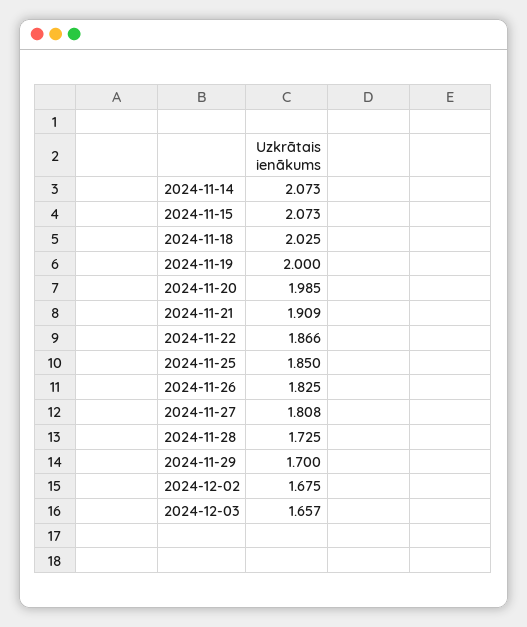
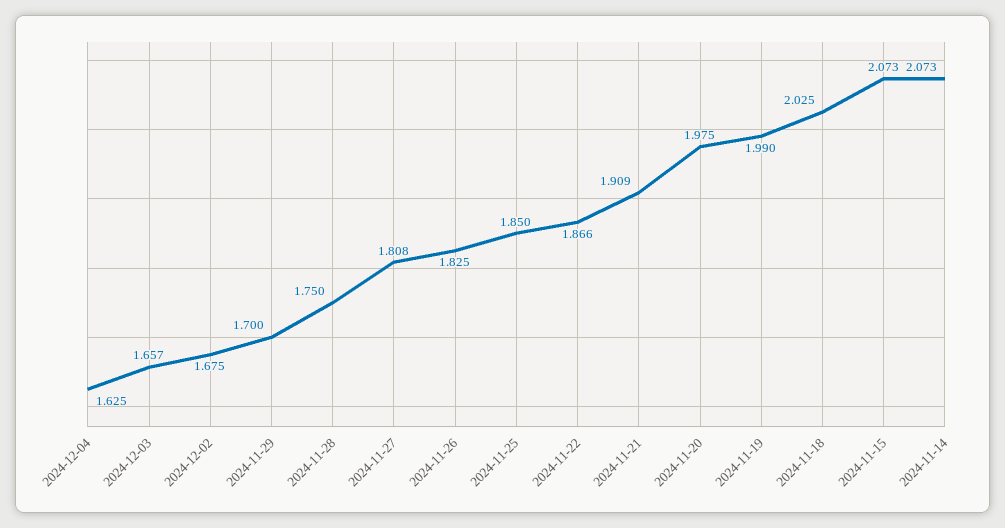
  {
    "2024-11-14": 2.073,
    "2024-11-15": 2.073,
    "2024-11-18": 2.025,
-   "2024-11-19": 2,
+   "2024-11-19": 1.99,
-   "2024-11-20": 1.985,
+   "2024-11-20": 1.975,
    "2024-11-21": 1.909,
    "2024-11-22": 1.866,
    "2024-11-25": 1.85,
    "2024-11-26": 1.825,
    "2024-11-27": 1.808,
-   "2024-11-28": 1.725,
+   "2024-11-28": 1.75,
    "2024-11-29": 1.7,
    "2024-12-02": 1.675,
-   "2024-12-03": 1.657
+   "2024-12-03": 1.657,
+   "2024-12-04": 1.625
  }

